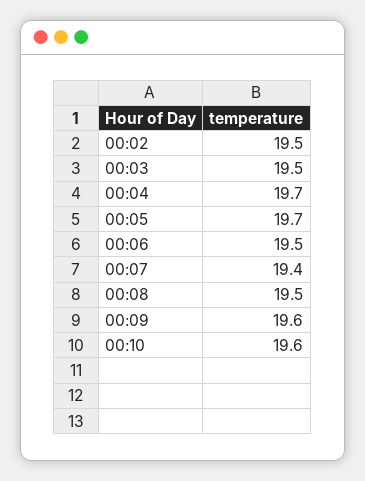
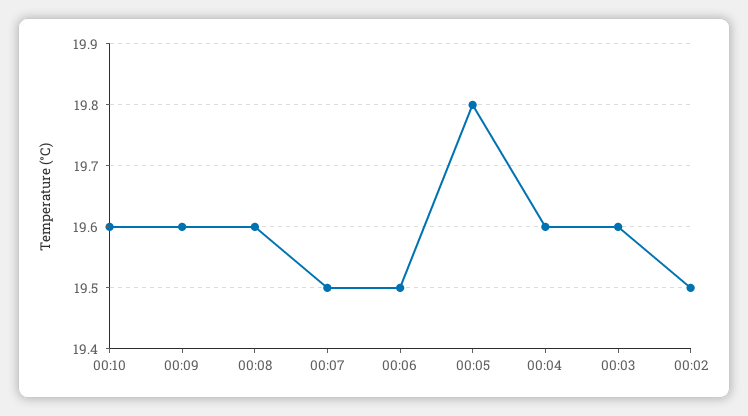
  {
    "00:02": 19.5,
-   "00:03": 19.5,
+   "00:03": 19.6,
-   "00:04": 19.7,
+   "00:04": 19.6,
-   "00:05": 19.7,
+   "00:05": 19.8,
    "00:06": 19.5,
-   "00:07": 19.4,
+   "00:07": 19.5,
-   "00:08": 19.5,
+   "00:08": 19.6,
    "00:09": 19.6,
    "00:10": 19.6
  }

